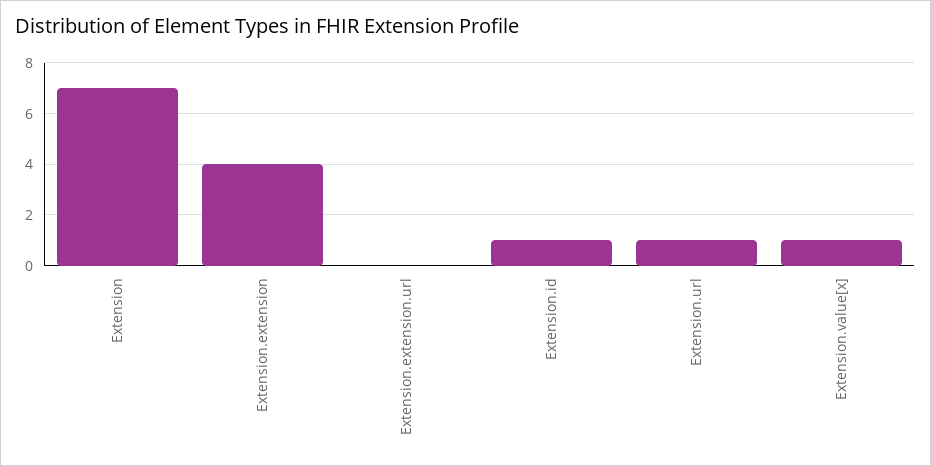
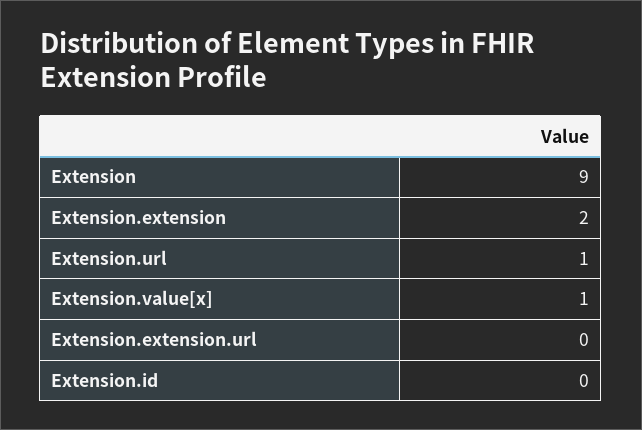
  {
-   "Extension": 7,
+   "Extension": 9,
-   "Extension.extension": 4,
+   "Extension.extension": 2,
    "Extension.extension.url": 0,
-   "Extension.id": 1,
+   "Extension.id": 0,
    "Extension.url": 1,
    "Extension.value[x]": 1
  }

